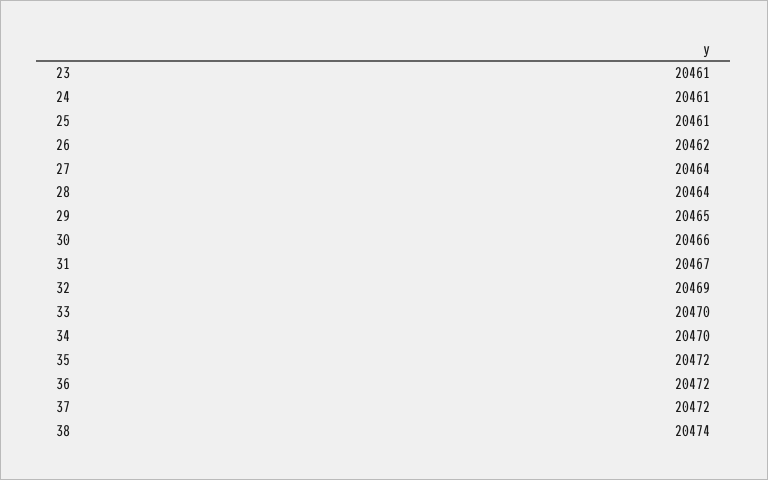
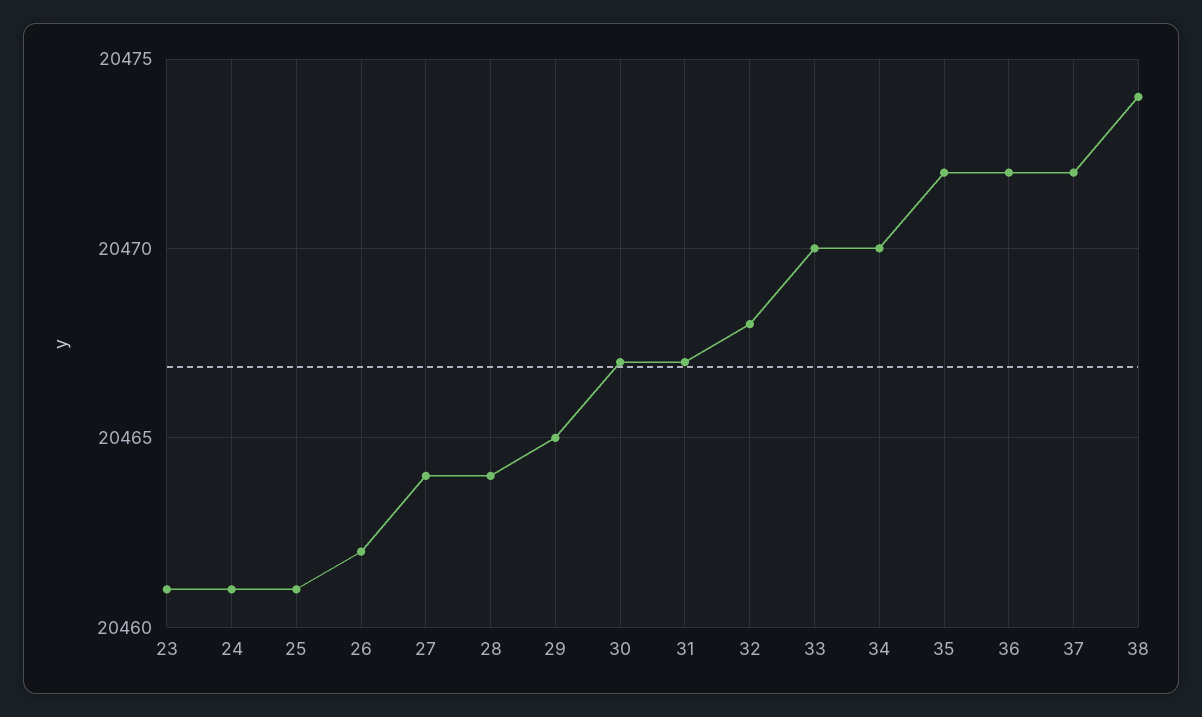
  {
    "23": 20461,
    "24": 20461,
    "25": 20461,
    "26": 20462,
    "27": 20464,
    "28": 20464,
    "29": 20465,
-   "30": 20466,
+   "30": 20467,
    "31": 20467,
-   "32": 20469,
+   "32": 20468,
    "33": 20470,
    "34": 20470,
    "35": 20472,
    "36": 20472,
    "37": 20472,
    "38": 20474
  }

